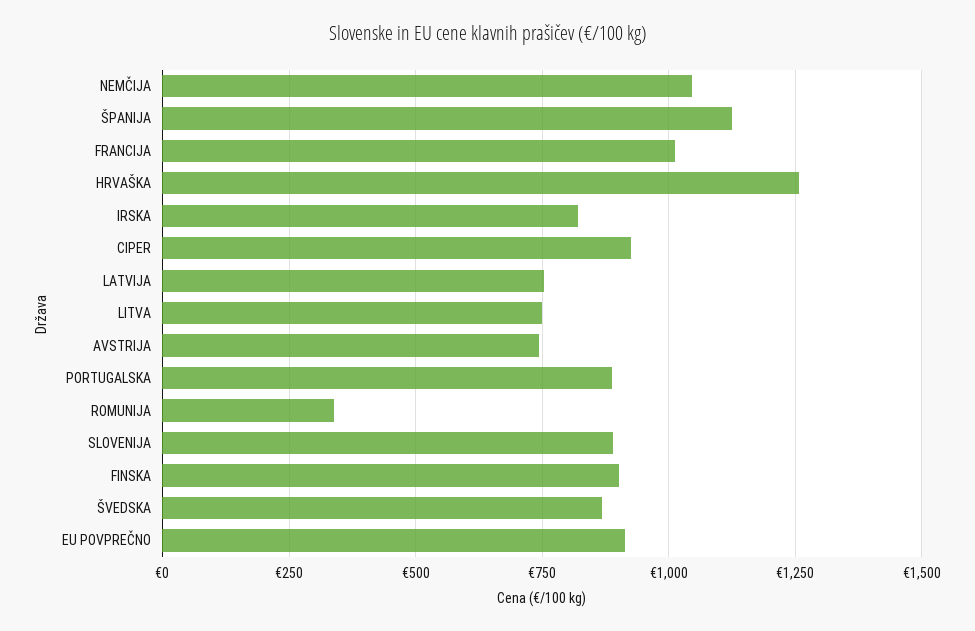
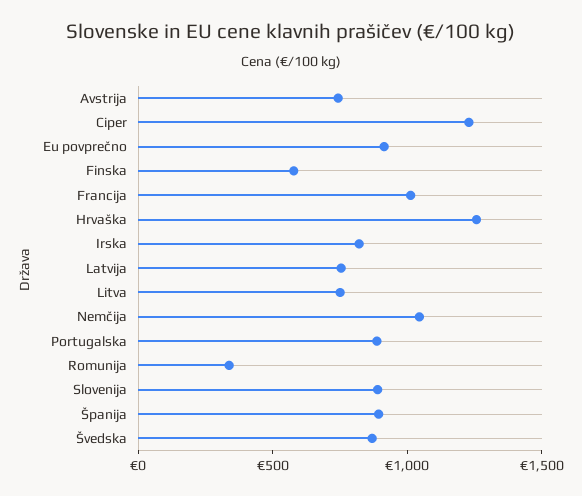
  {
    "NEMČIJA": 1050,
-   "ŠPANIJA": 1125,
+   "ŠPANIJA": 900,
    "FRANCIJA": 1000,
    "HRVAŠKA": 1250,
    "IRSKA": 825,
-   "CIPER": 925,
+   "CIPER": 1200,
    "LATVIJA": 750,
    "LITVA": 750,
    "AVSTRIJA": 750,
    "PORTUGALSKA": 875,
    "ROMUNIJA": 350,
    "SLOVENIJA": 900,
-   "FINSKA": 900,
+   "FINSKA": 600,
    "ŠVEDSKA": 875,
    "EU POVPREČNO": 925
  }

